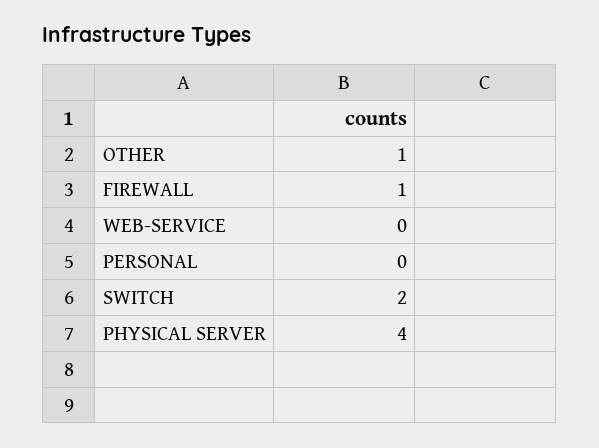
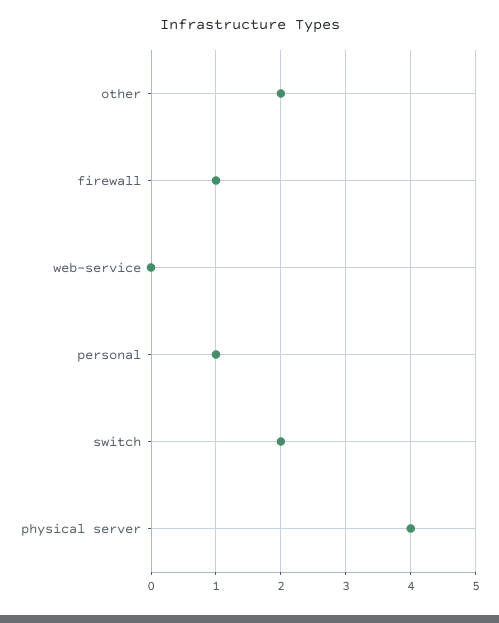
  {
-   "OTHER": 1,
+   "OTHER": 2,
    "FIREWALL": 1,
    "WEB-SERVICE": 0,
-   "PERSONAL": 0,
+   "PERSONAL": 1,
    "SWITCH": 2,
    "PHYSICAL SERVER": 4
  }

